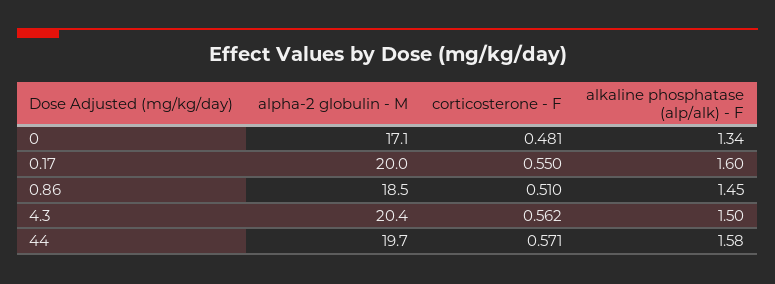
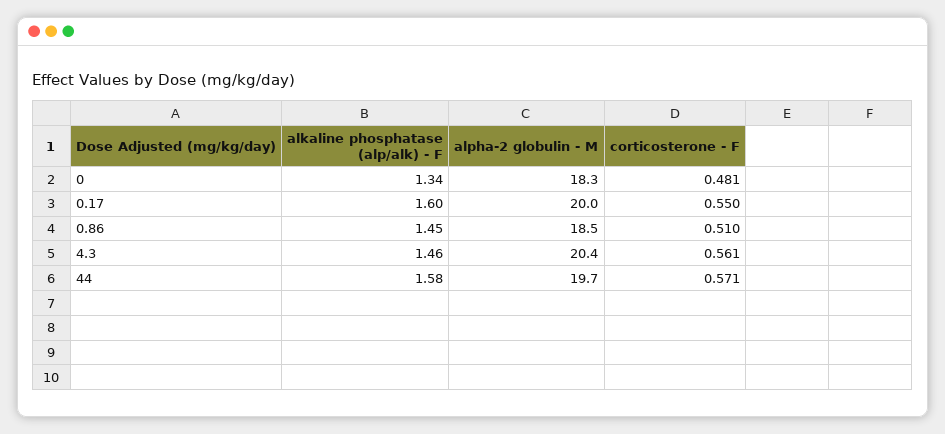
  {
    "alpha-2 globulin - M": {
-     "0": 17.1,
+     "0": 18.3,
      "0.17": 20,
      "0.86": 18.5,
      "4.3": 20.4,
      "44": 19.7
    },
    "corticosterone - F": {
      "0": 0.481,
      "0.17": 0.55,
      "0.86": 0.51,
-     "4.3": 0.562,
+     "4.3": 0.561,
      "44": 0.571
    },
    "alkaline phosphatase (alp/alk) - F": {
      "0": 1.34,
      "0.17": 1.6,
      "0.86": 1.45,
-     "4.3": 1.5,
+     "4.3": 1.46,
      "44": 1.58
    }
  }

